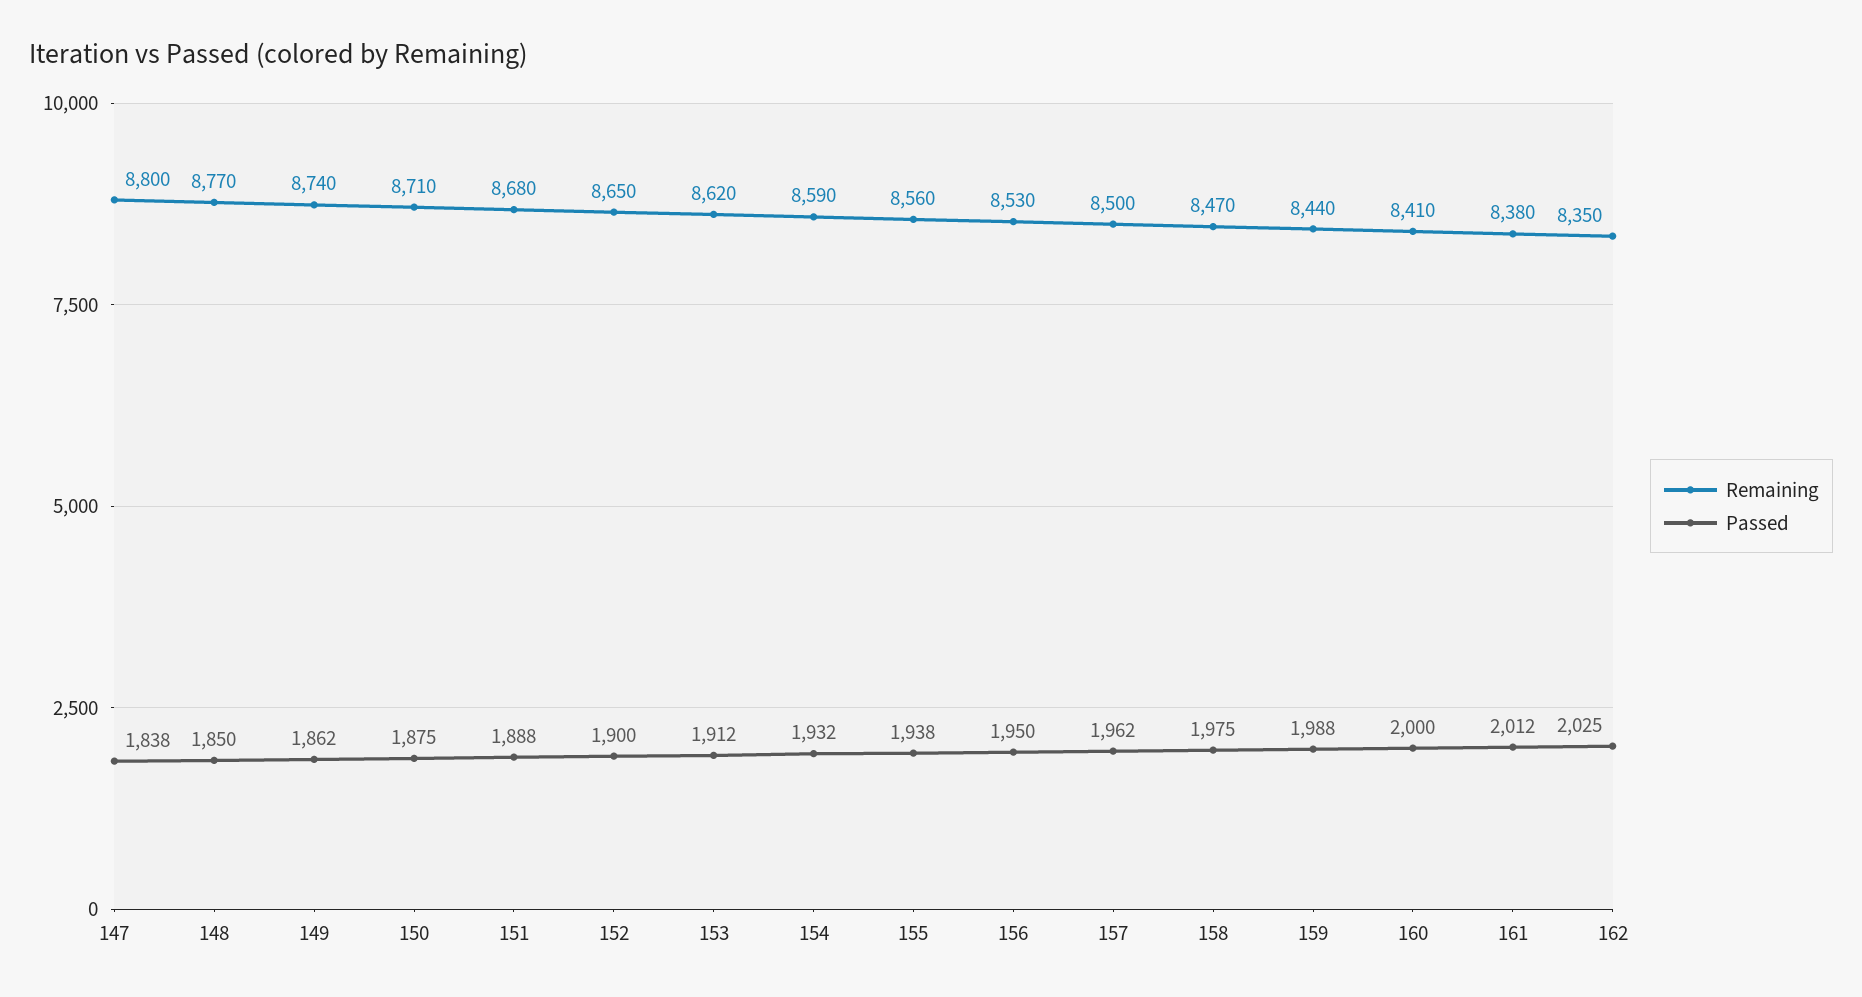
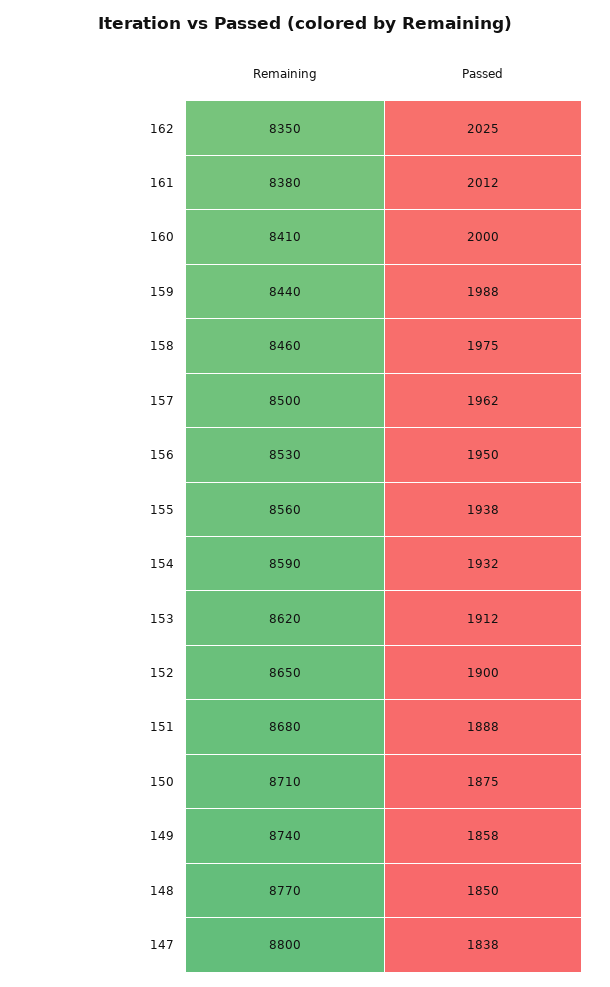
  {
    "Remaining": {
      "147": 8800,
      "148": 8770,
      "149": 8740,
      "150": 8710,
      "151": 8680,
      "152": 8650,
      "153": 8620,
      "154": 8590,
      "155": 8560,
      "156": 8530,
      "157": 8500,
-     "158": 8470,
+     "158": 8460,
      "159": 8440,
      "160": 8410,
      "161": 8380,
      "162": 8350
    },
    "Passed": {
      "147": 1838,
      "148": 1850,
-     "149": 1862,
+     "149": 1858,
      "150": 1875,
      "151": 1888,
      "152": 1900,
      "153": 1912,
      "154": 1932,
      "155": 1938,
      "156": 1950,
      "157": 1962,
      "158": 1975,
      "159": 1988,
      "160": 2000,
      "161": 2012,
      "162": 2025
    }
  }

